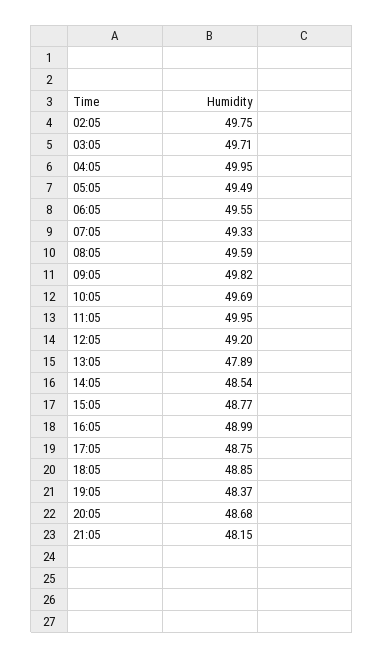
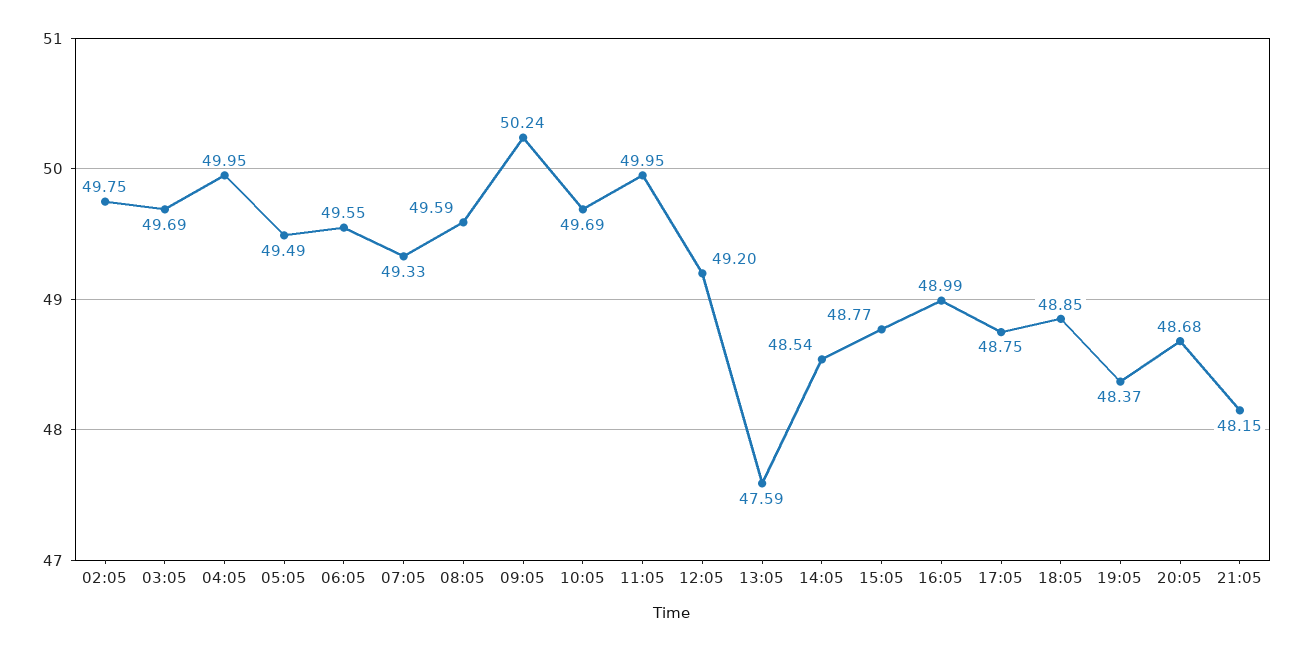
  {
    "02:05": 49.75,
-   "03:05": 49.71,
+   "03:05": 49.69,
    "04:05": 49.95,
    "05:05": 49.49,
    "06:05": 49.55,
    "07:05": 49.33,
    "08:05": 49.59,
-   "09:05": 49.82,
+   "09:05": 50.24,
    "10:05": 49.69,
    "11:05": 49.95,
    "12:05": 49.2,
-   "13:05": 47.89,
+   "13:05": 47.59,
    "14:05": 48.54,
    "15:05": 48.77,
    "16:05": 48.99,
    "17:05": 48.75,
    "18:05": 48.85,
    "19:05": 48.37,
    "20:05": 48.68,
    "21:05": 48.15
  }

